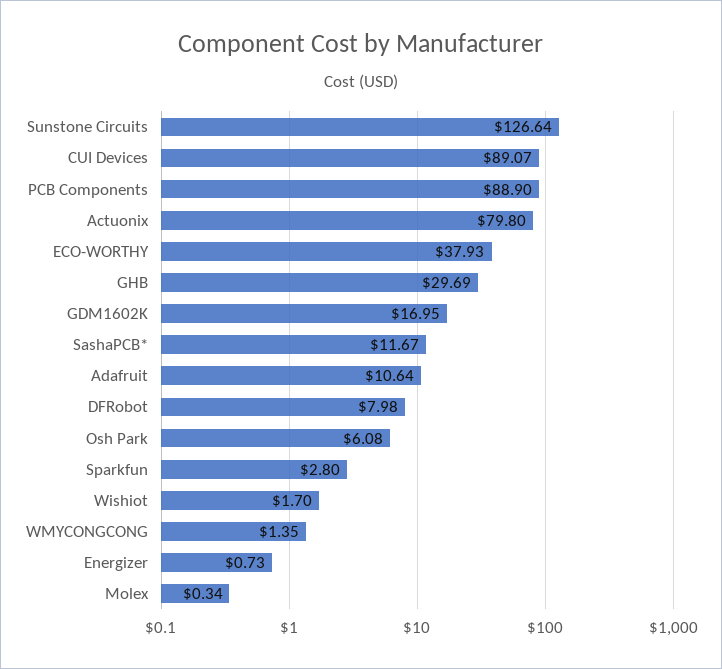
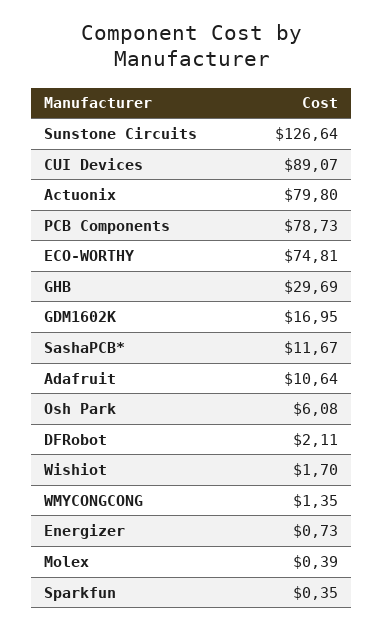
  {
    "Sunstone Circuits": 126.64,
    "CUI Devices": 89.07,
-   "PCB Components": 88.9,
+   "PCB Components": 78.73,
    "Actuonix": 79.8,
-   "ECO-WORTHY": 37.93,
+   "ECO-WORTHY": 74.81,
    "GHB": 29.69,
    "GDM1602K": 16.95,
    "SashaPCB*": 11.67,
    "Adafruit": 10.64,
-   "DFRobot": 7.98,
+   "DFRobot": 2.11,
    "Osh Park": 6.08,
-   "Sparkfun": 2.8,
+   "Sparkfun": 0.35,
    "Wishiot": 1.7,
    "WMYCONGCONG": 1.35,
    "Energizer": 0.73,
-   "Molex": 0.34
+   "Molex": 0.39
  }

